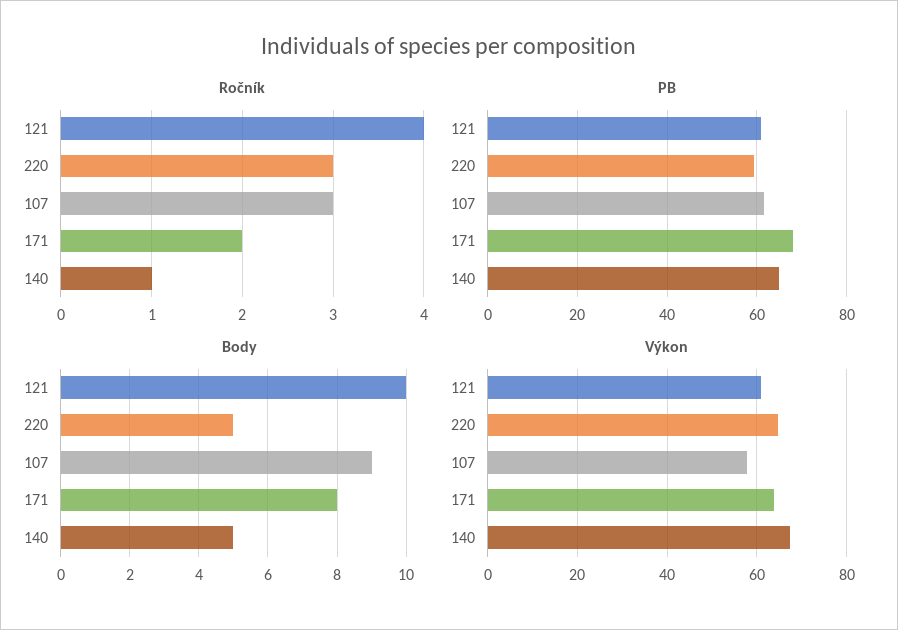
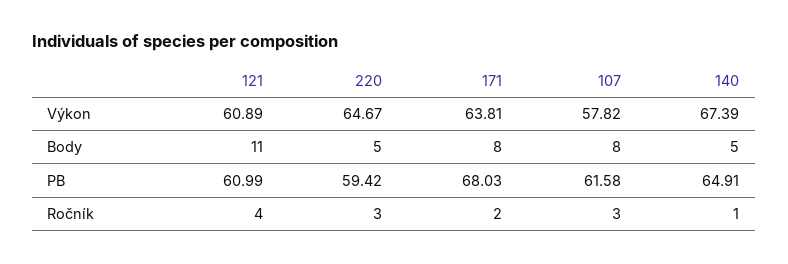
  {
    "Ročník": {
      "121": 4,
      "220": 3,
      "107": 3,
      "171": 2,
      "140": 1
    },
    "PB": {
      "121": 60.99,
      "220": 59.42,
      "107": 61.58,
      "171": 68.03,
      "140": 64.91
    },
    "Body": {
-     "121": 10,
+     "121": 11,
      "220": 5,
-     "107": 9,
+     "107": 8,
      "171": 8,
      "140": 5
    },
    "Výkon": {
      "121": 60.89,
      "220": 64.67,
      "107": 57.82,
      "171": 63.81,
      "140": 67.39
    }
  }

